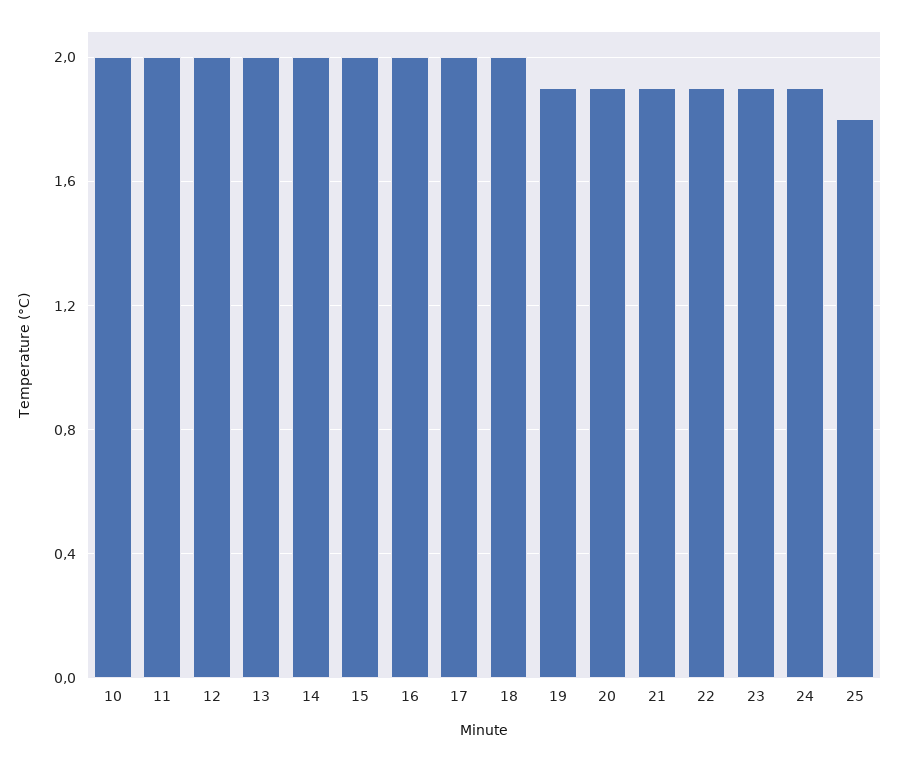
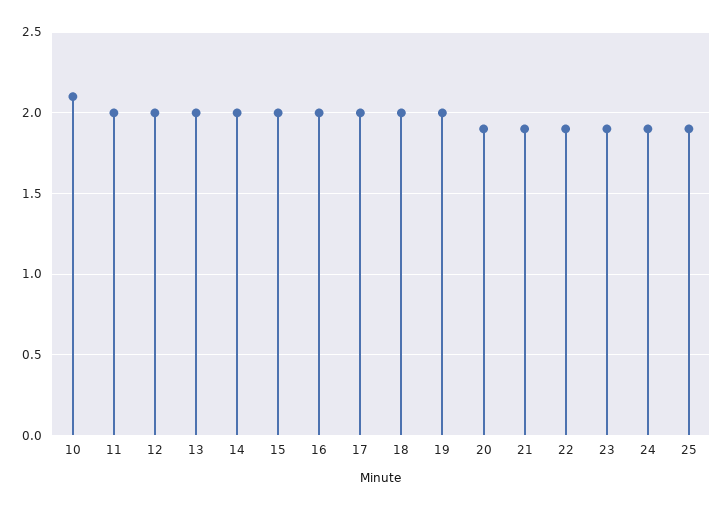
  {
-   "10": 2,
+   "10": 2.1,
    "11": 2,
    "12": 2,
    "13": 2,
    "14": 2,
    "15": 2,
    "16": 2,
    "17": 2,
    "18": 2,
-   "19": 1.9,
+   "19": 2,
    "20": 1.9,
    "21": 1.9,
    "22": 1.9,
    "23": 1.9,
    "24": 1.9,
-   "25": 1.8
+   "25": 1.9
  }

